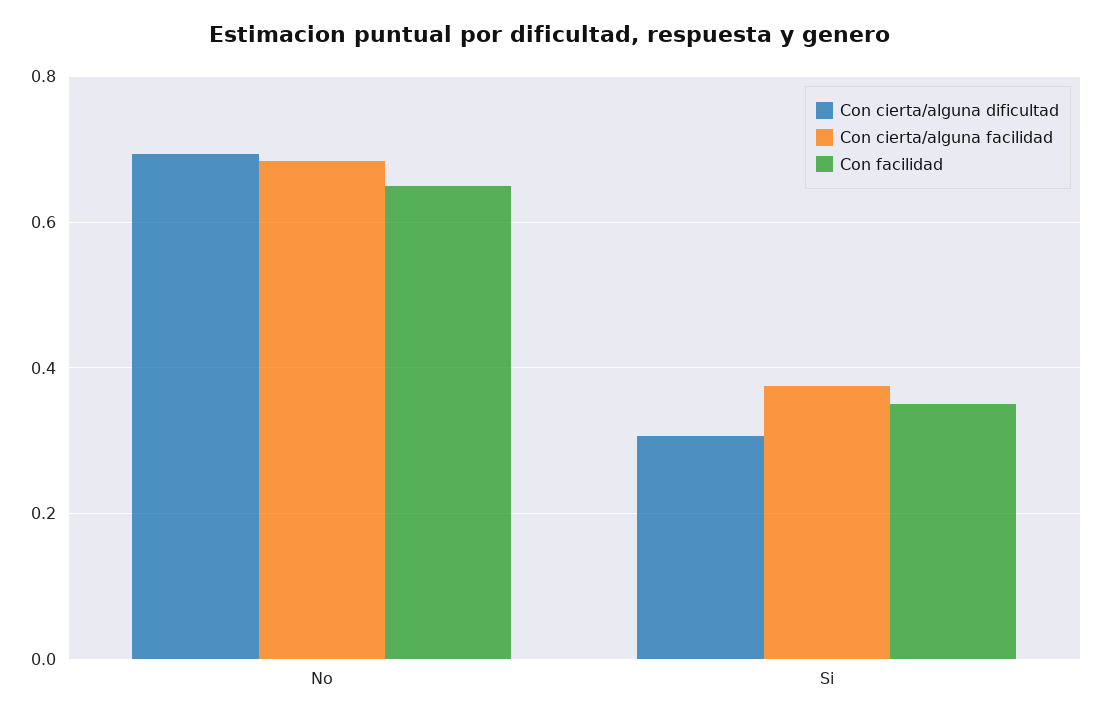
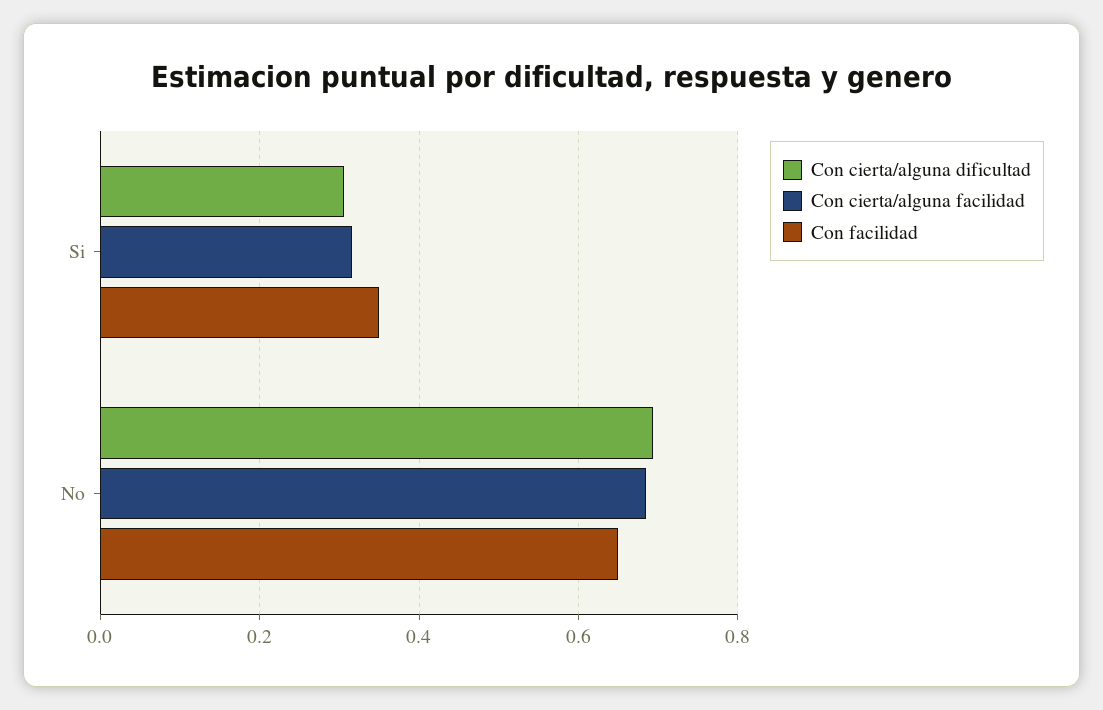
  {
    "Con cierta/alguna dificultad": {
      "No": 0.7,
      "Si": 0.3
    },
    "Con cierta/alguna facilidad": {
      "No": 0.68,
-     "Si": 0.38
+     "Si": 0.32
    },
    "Con facilidad": {
      "No": 0.64,
      "Si": 0.36
    }
  }

